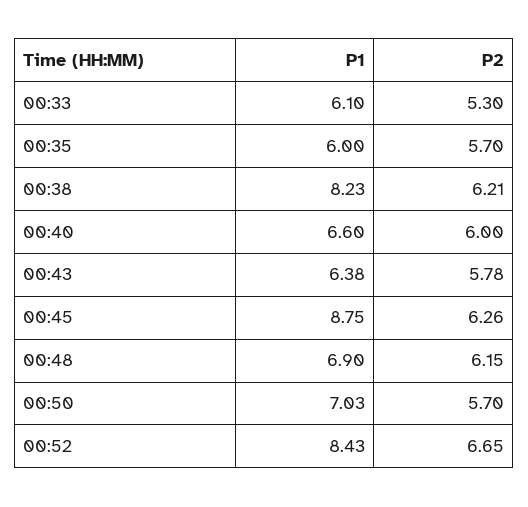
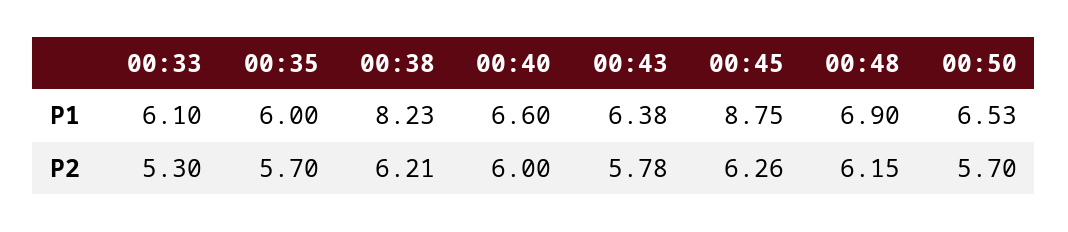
  {
    "P1": {
      "00:33": 6.1,
      "00:35": 6,
      "00:38": 8.23,
      "00:40": 6.6,
      "00:43": 6.38,
      "00:45": 8.75,
      "00:48": 6.9,
-     "00:50": 7.03,
+     "00:50": 6.53
-     "00:52": 8.43
    },
    "P2": {
      "00:33": 5.3,
      "00:35": 5.7,
      "00:38": 6.21,
      "00:40": 6,
      "00:43": 5.78,
      "00:45": 6.26,
      "00:48": 6.15,
-     "00:50": 5.7,
+     "00:50": 5.7
-     "00:52": 6.65
    }
  }

